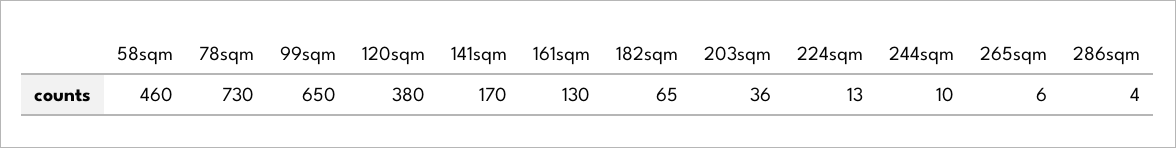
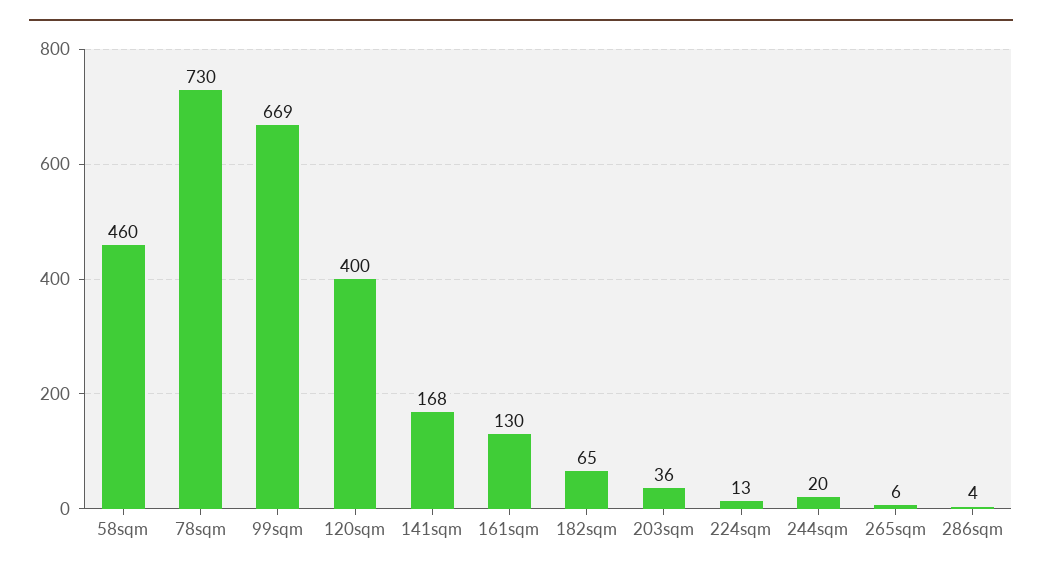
  {
    "58sqm": 460,
    "78sqm": 730,
-   "99sqm": 650,
+   "99sqm": 669,
-   "120sqm": 380,
+   "120sqm": 400,
-   "141sqm": 170,
+   "141sqm": 168,
    "161sqm": 130,
    "182sqm": 65,
    "203sqm": 36,
    "224sqm": 13,
-   "244sqm": 10,
+   "244sqm": 20,
    "265sqm": 6,
    "286sqm": 4
  }

